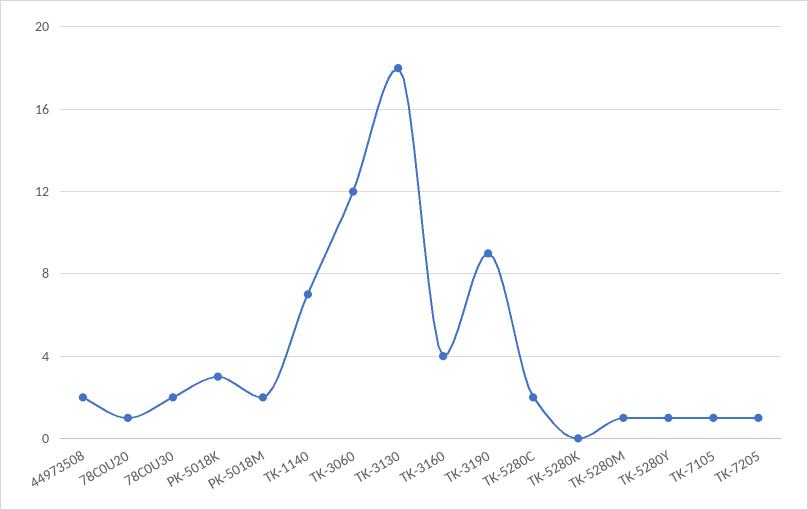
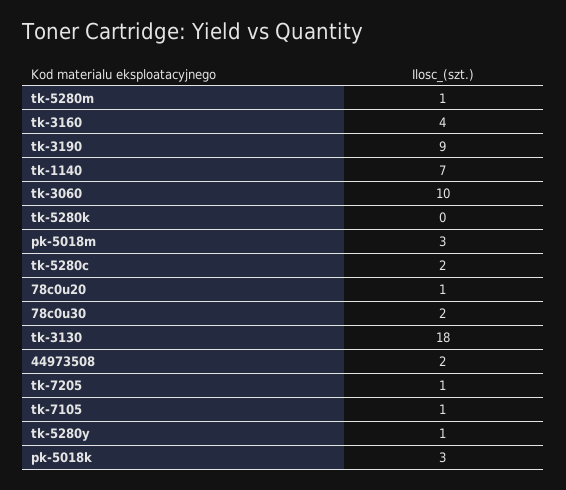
  {
    "44973508": 2,
    "78C0U20": 1,
    "78C0U30": 2,
    "PK-5018K": 3,
-   "PK-5018M": 2,
+   "PK-5018M": 3,
    "TK-1140": 7,
-   "TK-3060": 12,
+   "TK-3060": 10,
    "TK-3130": 18,
    "TK-3160": 4,
    "TK-3190": 9,
    "TK-5280C": 2,
    "TK-5280K": 0,
    "TK-5280M": 1,
    "TK-5280Y": 1,
    "TK-7105": 1,
    "TK-7205": 1
  }

